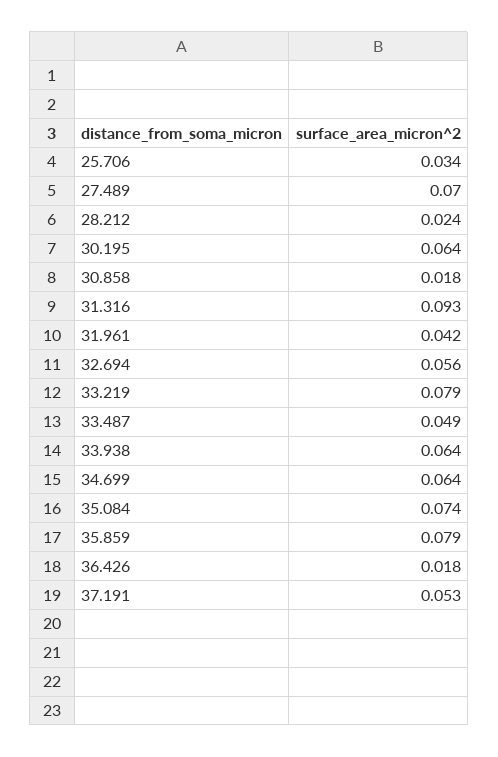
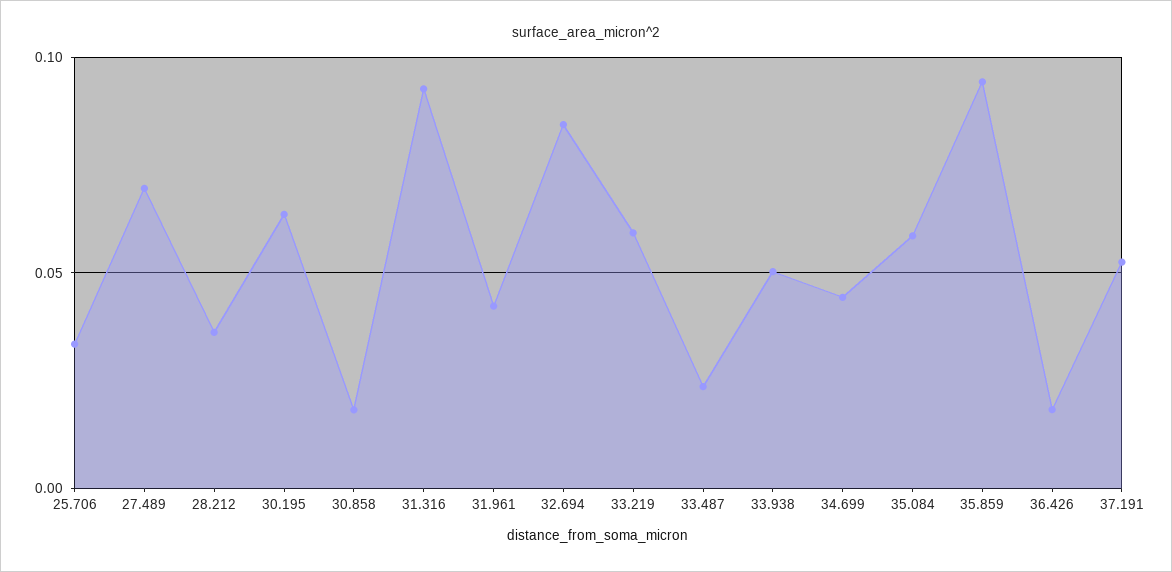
  {
    "25.706": 0.034,
    "27.489": 0.07,
-   "28.212": 0.024,
+   "28.212": 0.035,
    "30.195": 0.064,
    "30.858": 0.018,
    "31.316": 0.093,
    "31.961": 0.042,
-   "32.694": 0.056,
+   "32.694": 0.085,
-   "33.219": 0.079,
+   "33.219": 0.06,
-   "33.487": 0.049,
+   "33.487": 0.025,
-   "33.938": 0.064,
+   "33.938": 0.05,
-   "34.699": 0.064,
+   "34.699": 0.045,
-   "35.084": 0.074,
+   "35.084": 0.06,
-   "35.859": 0.079,
+   "35.859": 0.095,
    "36.426": 0.018,
    "37.191": 0.053
  }

